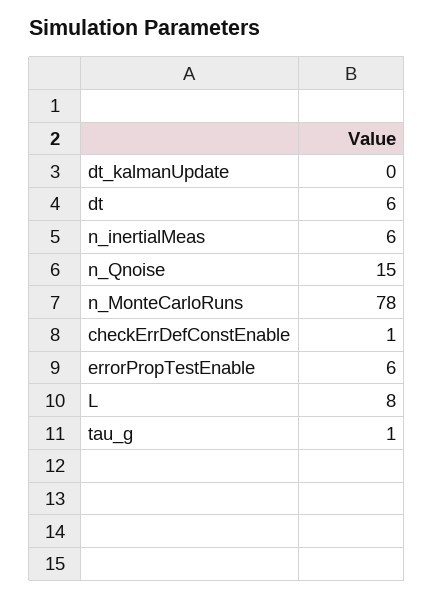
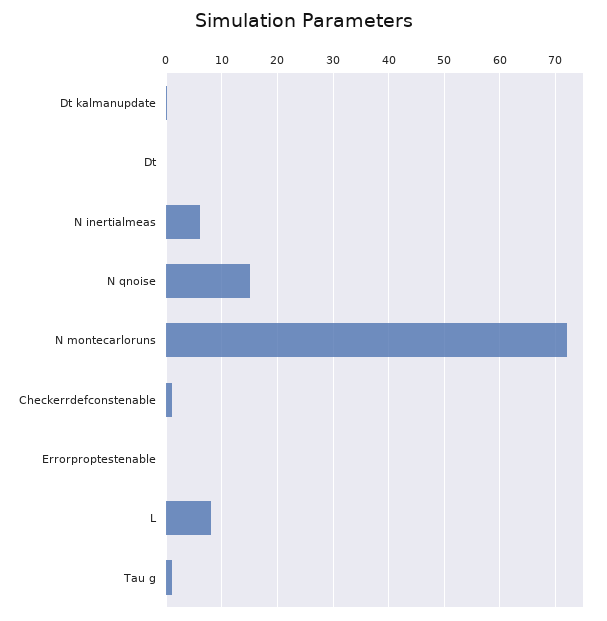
  {
    "dt_kalmanUpdate": 0,
-   "dt": 6,
+   "dt": 0,
    "n_inertialMeas": 6,
    "n_Qnoise": 15,
-   "n_MonteCarloRuns": 78,
+   "n_MonteCarloRuns": 72,
    "checkErrDefConstEnable": 1,
-   "errorPropTestEnable": 6,
+   "errorPropTestEnable": 0,
    "L": 8,
    "tau_g": 1
  }

